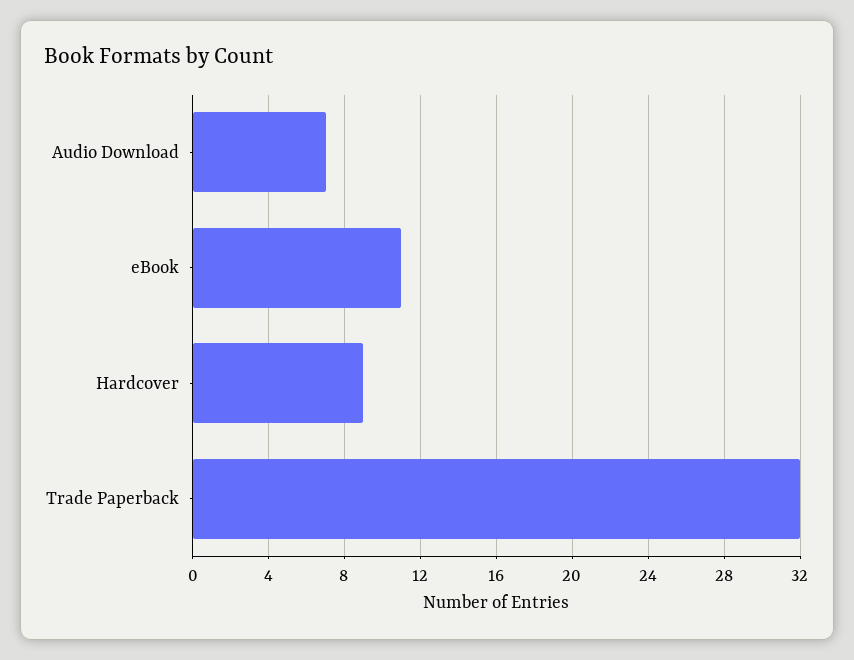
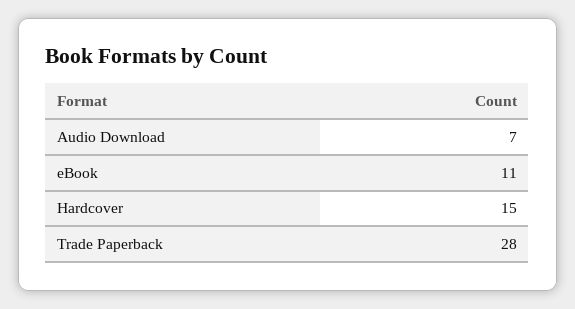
  {
    "Audio Download": 7,
    "eBook": 11,
-   "Hardcover": 9,
+   "Hardcover": 15,
-   "Trade Paperback": 32
+   "Trade Paperback": 28
  }

